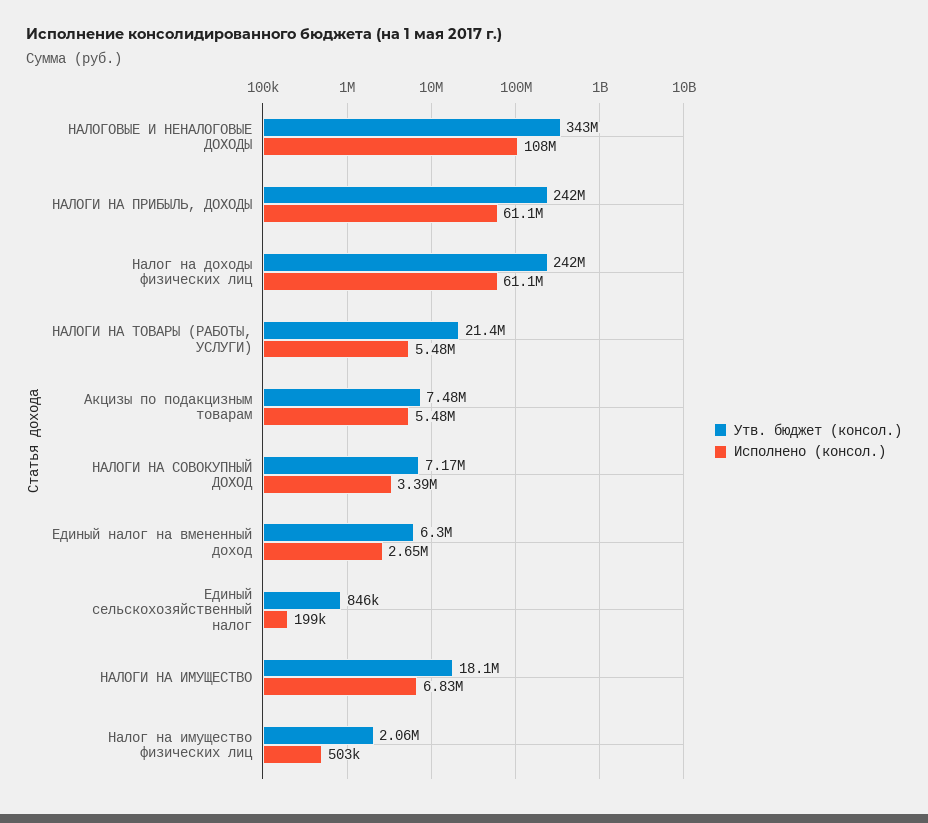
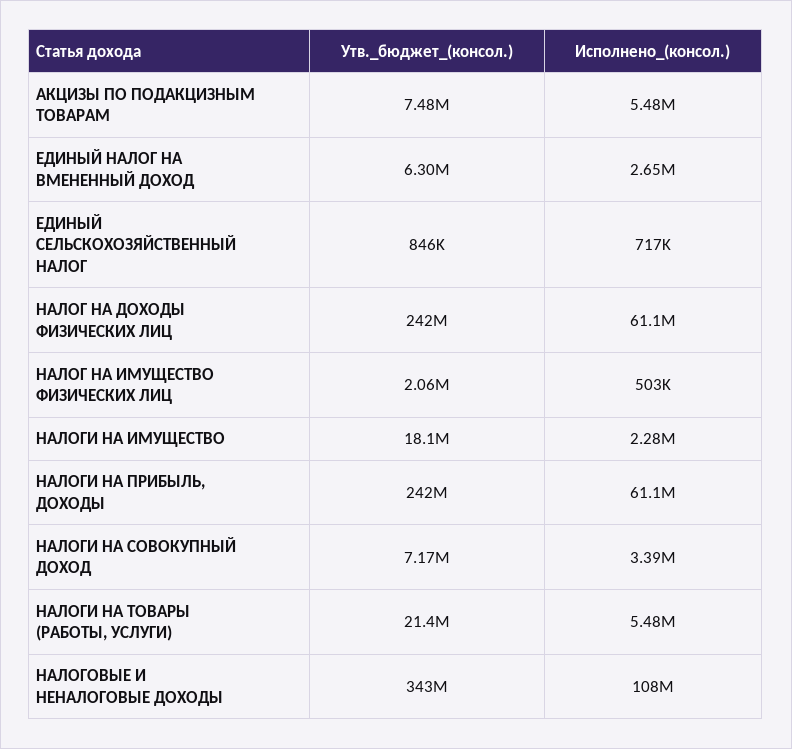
  {
    "Утв. бюджет (консол.)": {
      "НАЛОГОВЫЕ И НЕНАЛОГОВЫЕ ДОХОДЫ": 343000000,
      "НАЛОГИ НА ПРИБЫЛЬ, ДОХОДЫ": 242000000,
      "Налог на доходы физических лиц": 242000000,
      "НАЛОГИ НА ТОВАРЫ (РАБОТЫ, УСЛУГИ)": 21400000,
      "Акцизы по подакцизным товарам": 7480000,
      "НАЛОГИ НА СОВОКУПНЫЙ ДОХОД": 7170000,
      "Единый налог на вмененный доход": 6300000,
      "Единый сельскохозяйственный налог": 846000,
      "НАЛОГИ НА ИМУЩЕСТВО": 18100000,
      "Налог на имущество физических лиц": 2060000
    },
    "Исполнено (консол.)": {
      "НАЛОГОВЫЕ И НЕНАЛОГОВЫЕ ДОХОДЫ": 108000000,
      "НАЛОГИ НА ПРИБЫЛЬ, ДОХОДЫ": 61100000,
      "Налог на доходы физических лиц": 61100000,
      "НАЛОГИ НА ТОВАРЫ (РАБОТЫ, УСЛУГИ)": 5480000,
      "Акцизы по подакцизным товарам": 5480000,
      "НАЛОГИ НА СОВОКУПНЫЙ ДОХОД": 3390000,
      "Единый налог на вмененный доход": 2650000,
-     "Единый сельскохозяйственный налог": 199000,
+     "Единый сельскохозяйственный налог": 717000,
-     "НАЛОГИ НА ИМУЩЕСТВО": 6830000,
+     "НАЛОГИ НА ИМУЩЕСТВО": 2280000,
      "Налог на имущество физических лиц": 503000
    }
  }

